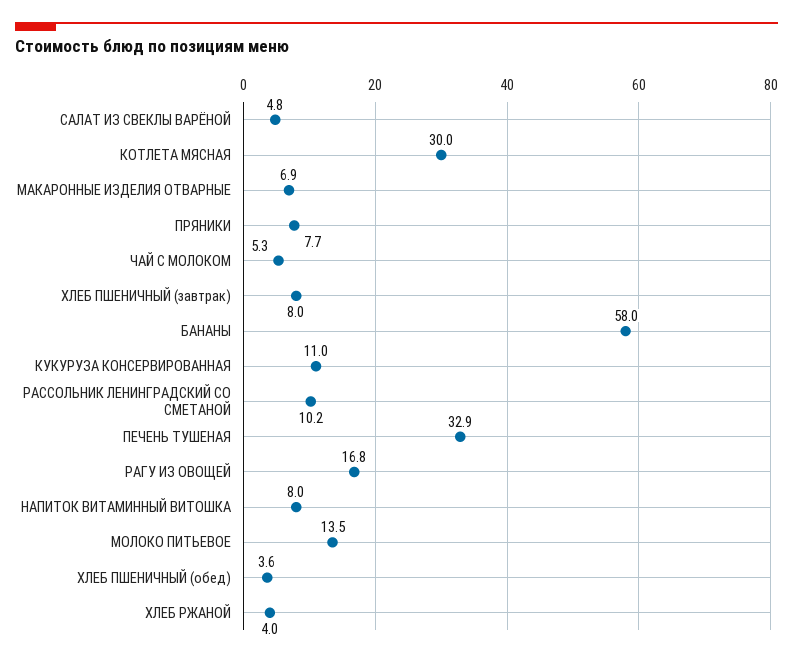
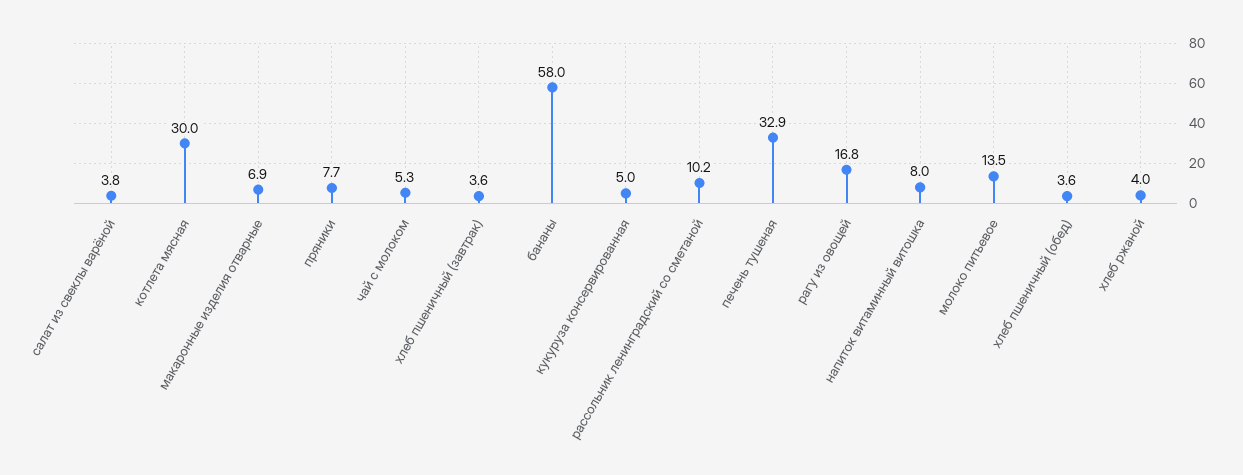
  {
-   "САЛАТ ИЗ СВЕКЛЫ ВАРЁНОЙ": 4.8,
+   "САЛАТ ИЗ СВЕКЛЫ ВАРЁНОЙ": 3.8,
    "КОТЛЕТА МЯСНАЯ": 30,
    "МАКАРОННЫЕ ИЗДЕЛИЯ ОТВАРНЫЕ": 6.9,
    "ПРЯНИКИ": 7.7,
    "ЧАЙ С МОЛОКОМ": 5.3,
-   "ХЛЕБ ПШЕНИЧНЫЙ (завтрак)": 8,
+   "ХЛЕБ ПШЕНИЧНЫЙ (завтрак)": 3.6,
    "БАНАНЫ": 58,
-   "КУКУРУЗА КОНСЕРВИРОВАННАЯ": 11,
+   "КУКУРУЗА КОНСЕРВИРОВАННАЯ": 5,
    "РАССОЛЬНИК ЛЕНИНГРАДСКИЙ СО СМЕТАНОЙ": 10.2,
    "ПЕЧЕНЬ ТУШЕНАЯ": 32.9,
    "РАГУ ИЗ ОВОЩЕЙ": 16.8,
    "НАПИТОК ВИТАМИННЫЙ ВИТОШКА": 8,
    "МОЛОКО ПИТЬЕВОЕ": 13.5,
    "ХЛЕБ ПШЕНИЧНЫЙ (обед)": 3.6,
    "ХЛЕБ РЖАНОЙ": 4
  }

